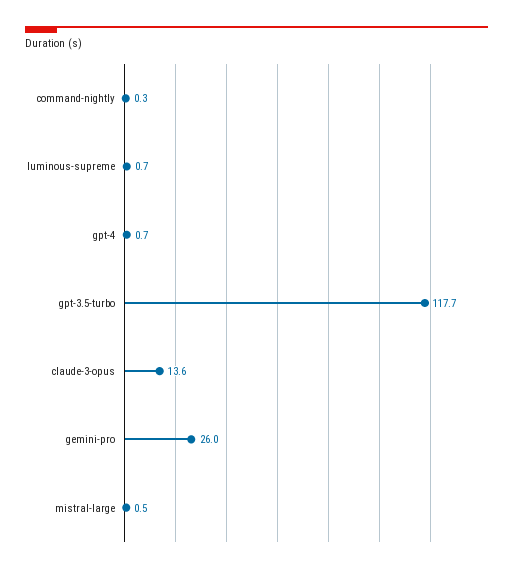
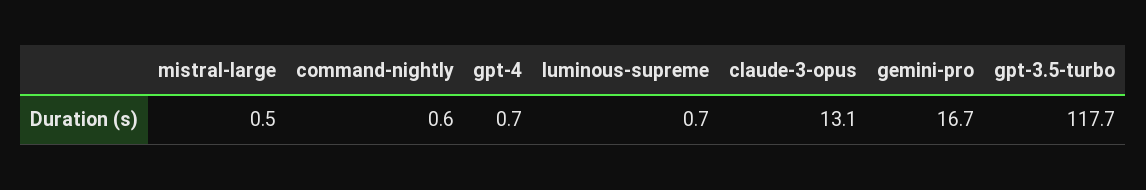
  {
-   "command-nightly": 0.3,
+   "command-nightly": 0.6,
    "luminous-supreme": 0.7,
    "gpt-4": 0.7,
    "gpt-3.5-turbo": 117.7,
-   "claude-3-opus": 13.6,
+   "claude-3-opus": 13.1,
-   "gemini-pro": 26,
+   "gemini-pro": 16.7,
    "mistral-large": 0.5
  }

